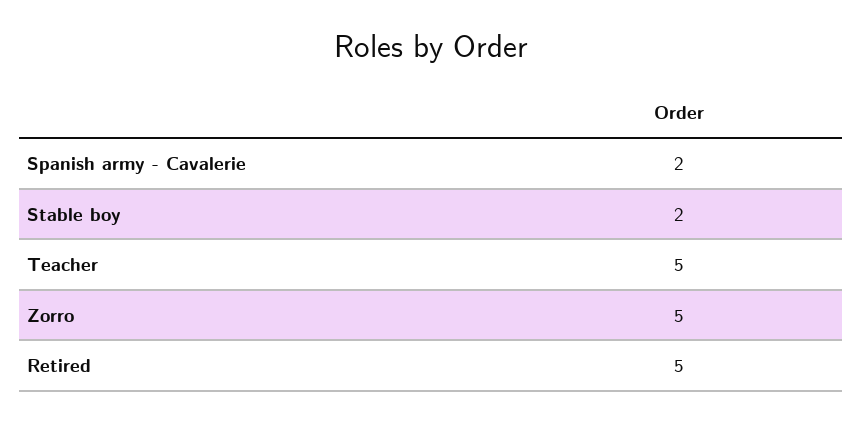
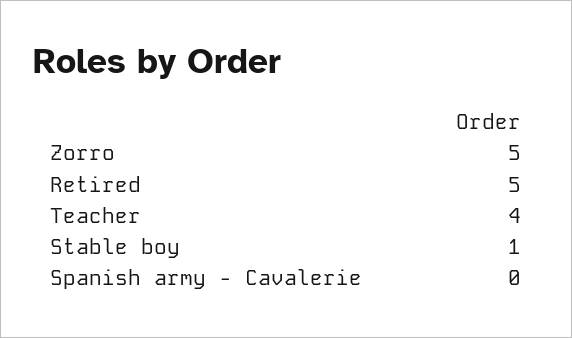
  {
-   "Spanish army - Cavalerie": 2,
+   "Spanish army - Cavalerie": 0,
-   "Stable boy": 2,
+   "Stable boy": 1,
-   "Teacher": 5,
+   "Teacher": 4,
    "Zorro": 5,
    "Retired": 5
  }

